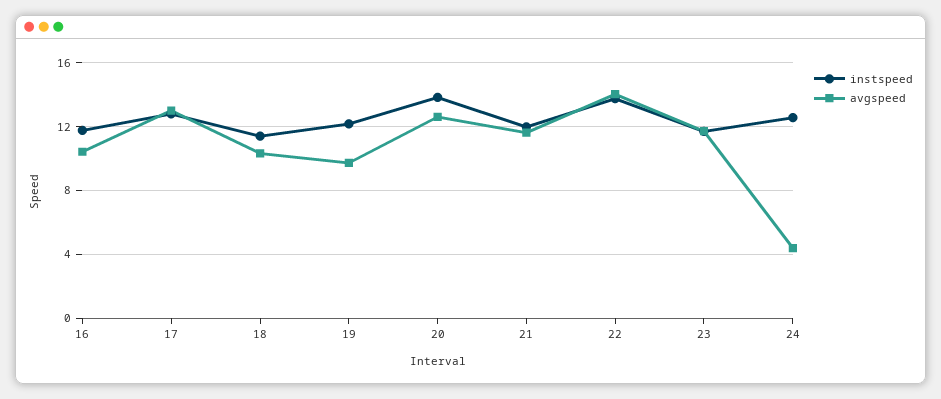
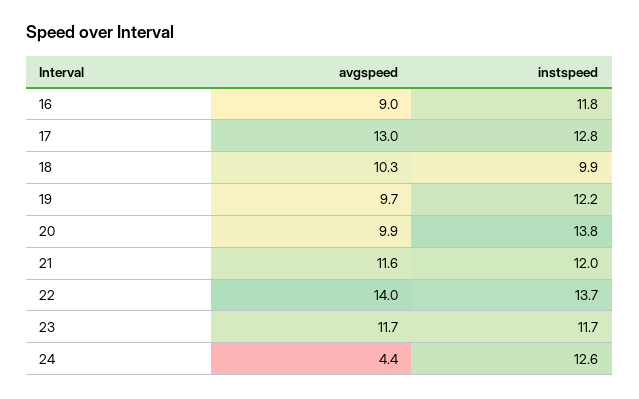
  {
    "instspeed": {
      "16": 11.8,
      "17": 12.8,
-     "18": 11.5,
+     "18": 9.9,
      "19": 12.2,
      "20": 13.8,
      "21": 12,
      "22": 13.7,
      "23": 11.7,
      "24": 12.6
    },
    "avgspeed": {
-     "16": 10.5,
+     "16": 9,
      "17": 13,
      "18": 10.3,
      "19": 9.7,
-     "20": 12.5,
+     "20": 9.9,
      "21": 11.6,
      "22": 14,
      "23": 11.7,
      "24": 4.4
    }
  }

